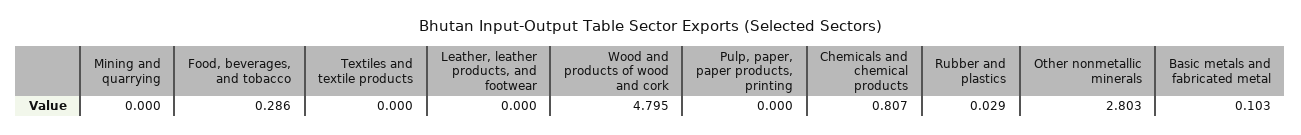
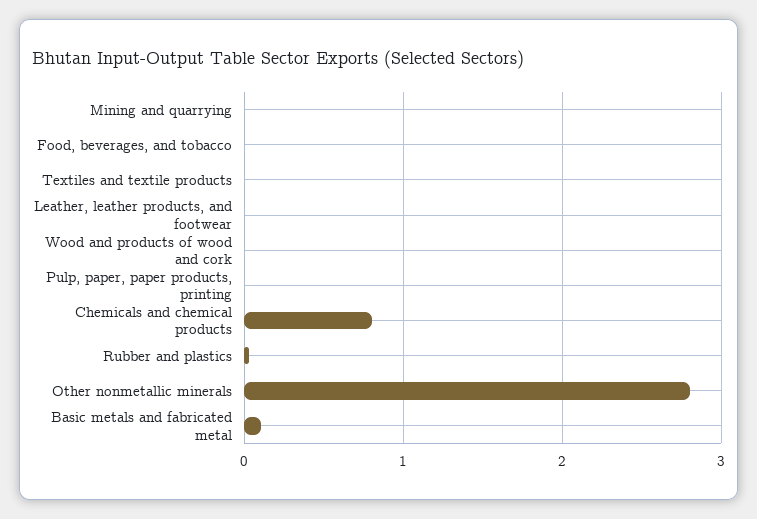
  {
    "Mining and quarrying": 0,
-   "Food, beverages, and tobacco": 0.286,
+   "Food, beverages, and tobacco": 0,
    "Textiles and textile products": 0,
    "Leather, leather products, and footwear": 0,
-   "Wood and products of wood and cork": 4.795,
+   "Wood and products of wood and cork": 0,
    "Pulp, paper, paper products, printing": 0,
    "Chemicals and chemical products": 0.807,
    "Rubber and plastics": 0.029,
    "Other nonmetallic minerals": 2.803,
    "Basic metals and fabricated metal": 0.103
  }

